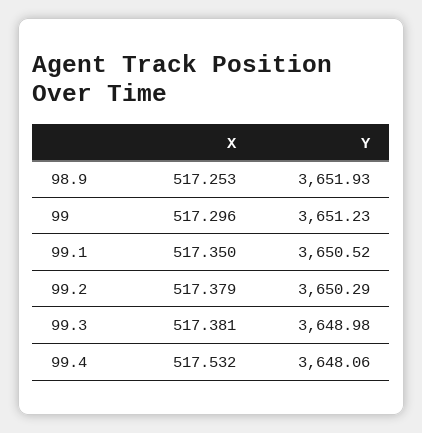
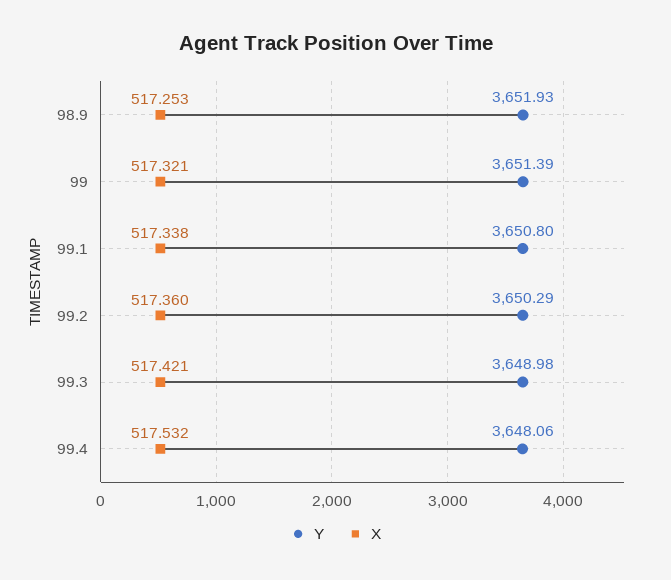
  {
    "X": {
      "98.9": 517.253,
-     "99": 517.296,
+     "99": 517.321,
-     "99.1": 517.35,
+     "99.1": 517.338,
-     "99.2": 517.379,
+     "99.2": 517.36,
-     "99.3": 517.381,
+     "99.3": 517.421,
      "99.4": 517.532
    },
    "Y": {
      "98.9": 3651.93,
-     "99": 3651.23,
+     "99": 3651.39,
-     "99.1": 3650.52,
+     "99.1": 3650.8,
      "99.2": 3650.29,
      "99.3": 3648.98,
      "99.4": 3648.06
    }
  }

